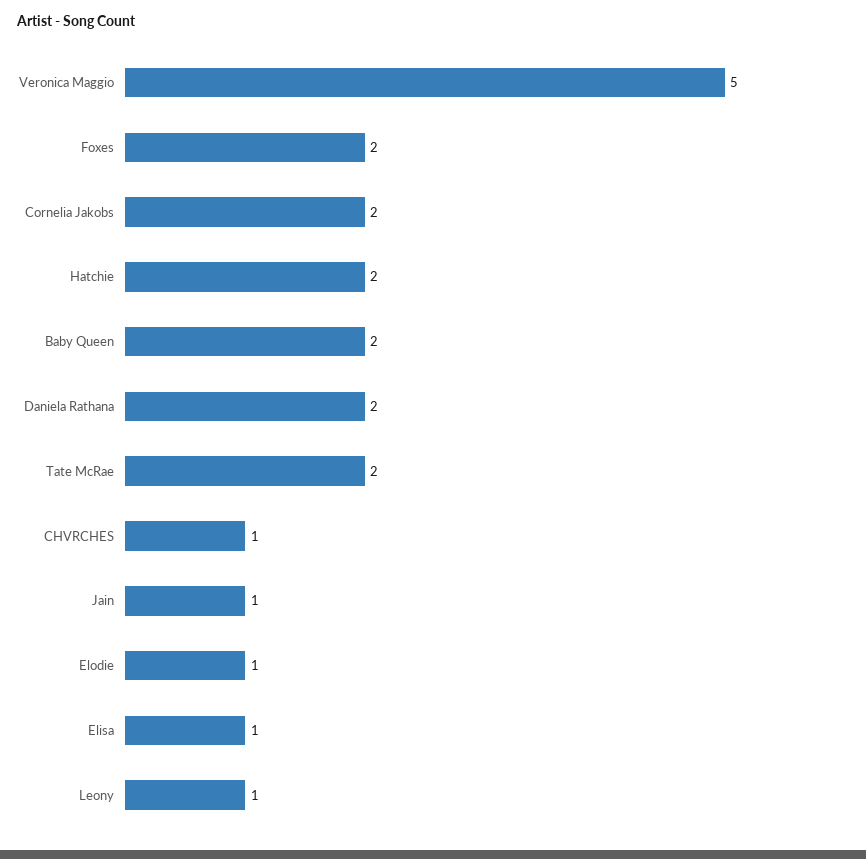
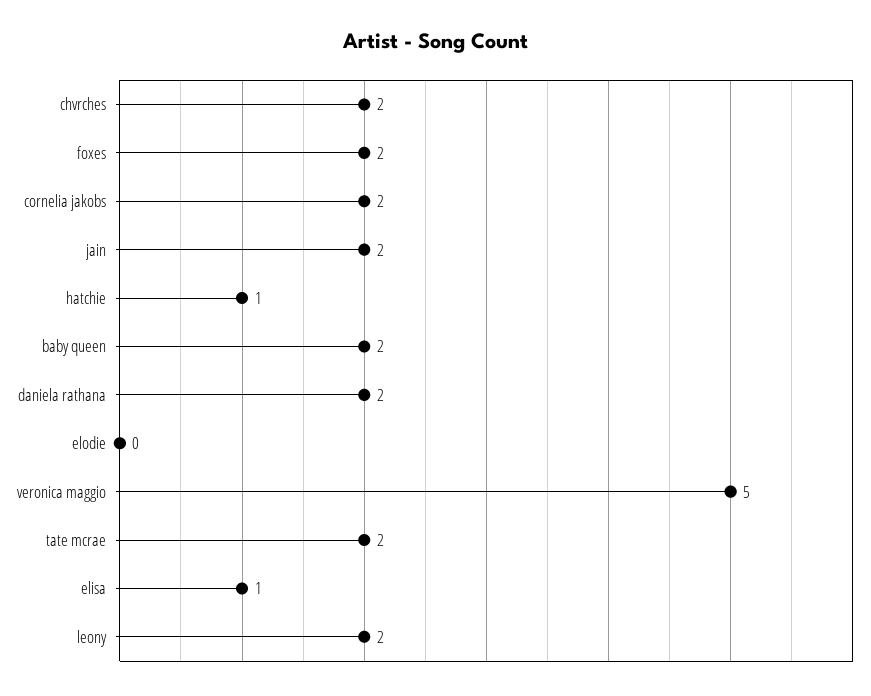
  {
    "Veronica Maggio": 5,
    "Foxes": 2,
    "Cornelia Jakobs": 2,
-   "Hatchie": 2,
+   "Hatchie": 1,
    "Baby Queen": 2,
    "Daniela Rathana": 2,
    "Tate McRae": 2,
-   "CHVRCHES": 1,
+   "CHVRCHES": 2,
-   "Jain": 1,
+   "Jain": 2,
-   "Elodie": 1,
+   "Elodie": 0,
    "Elisa": 1,
-   "Leony": 1
+   "Leony": 2
  }

